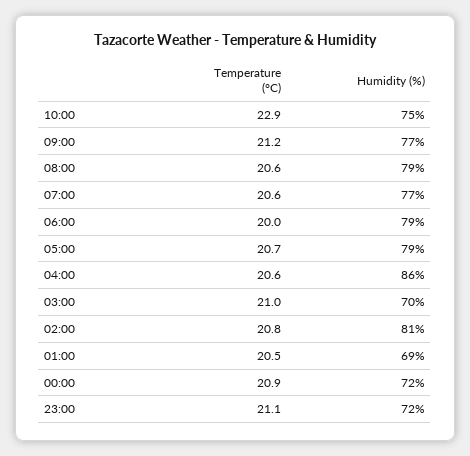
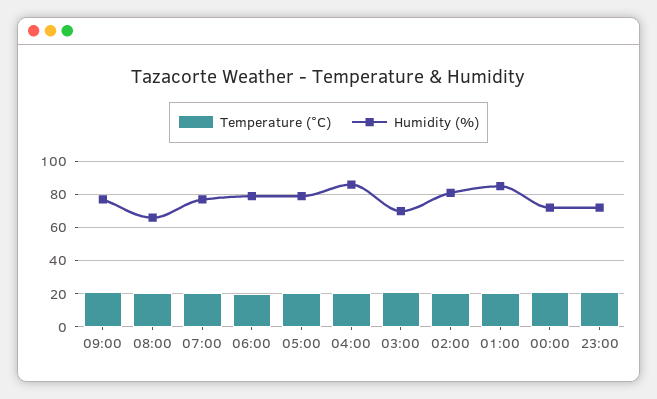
  {
    "Temperature (°C)": {
-     "10:00": 22.9,
      "09:00": 21.2,
      "08:00": 20.6,
      "07:00": 20.6,
      "06:00": 20,
      "05:00": 20.7,
      "04:00": 20.6,
      "03:00": 21,
      "02:00": 20.8,
      "01:00": 20.5,
      "00:00": 20.9,
      "23:00": 21.1
    },
    "Humidity (%)": {
-     "10:00": 75,
      "09:00": 77,
-     "08:00": 79,
+     "08:00": 65,
      "07:00": 77,
      "06:00": 79,
      "05:00": 79,
      "04:00": 86,
      "03:00": 70,
      "02:00": 81,
-     "01:00": 69,
+     "01:00": 85,
      "00:00": 72,
      "23:00": 72
    }
  }

